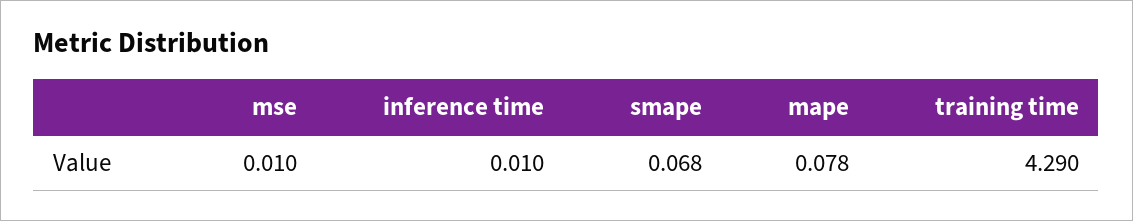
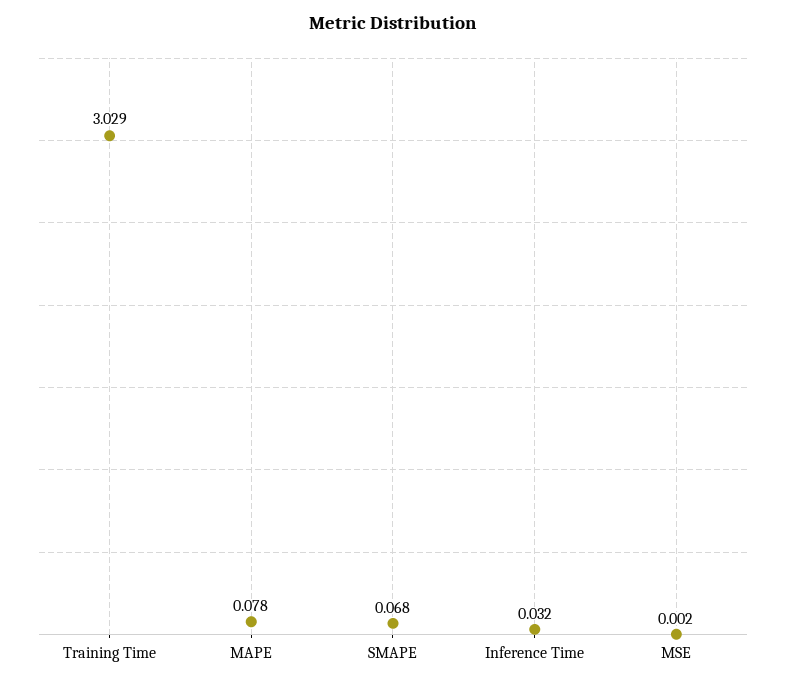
  {
-   "mse": 0.01,
+   "mse": 0.002,
-   "inference time": 0.01,
+   "inference time": 0.032,
    "smape": 0.068,
    "mape": 0.078,
-   "training time": 4.29
+   "training time": 3.029
  }

